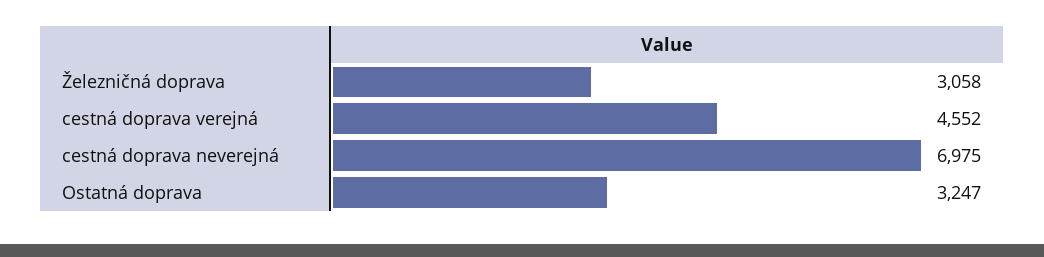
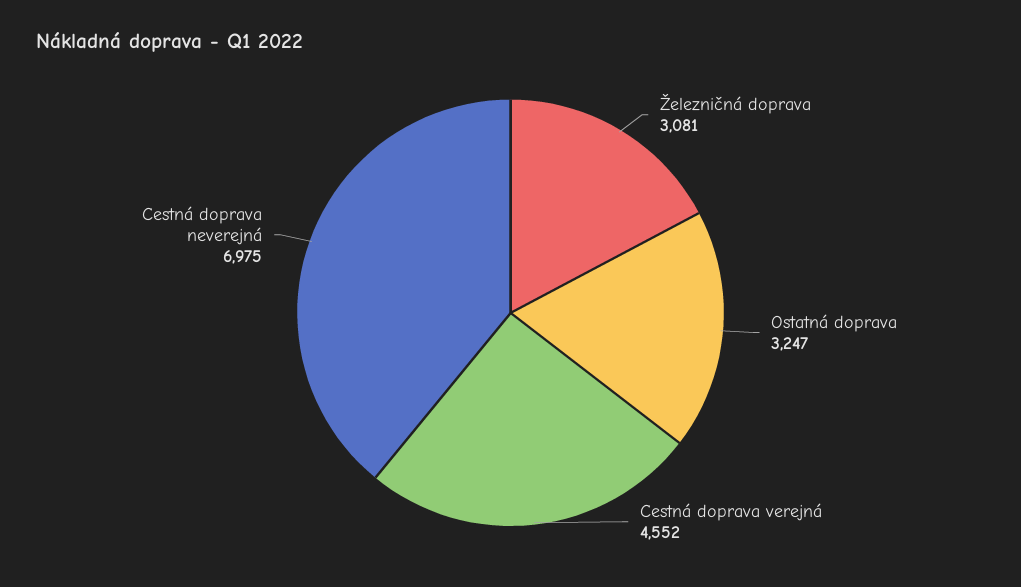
  {
-   "Železničná doprava": 3058,
+   "Železničná doprava": 3081,
    "cestná doprava verejná": 4552,
    "cestná doprava neverejná": 6975,
    "Ostatná doprava": 3247
  }

